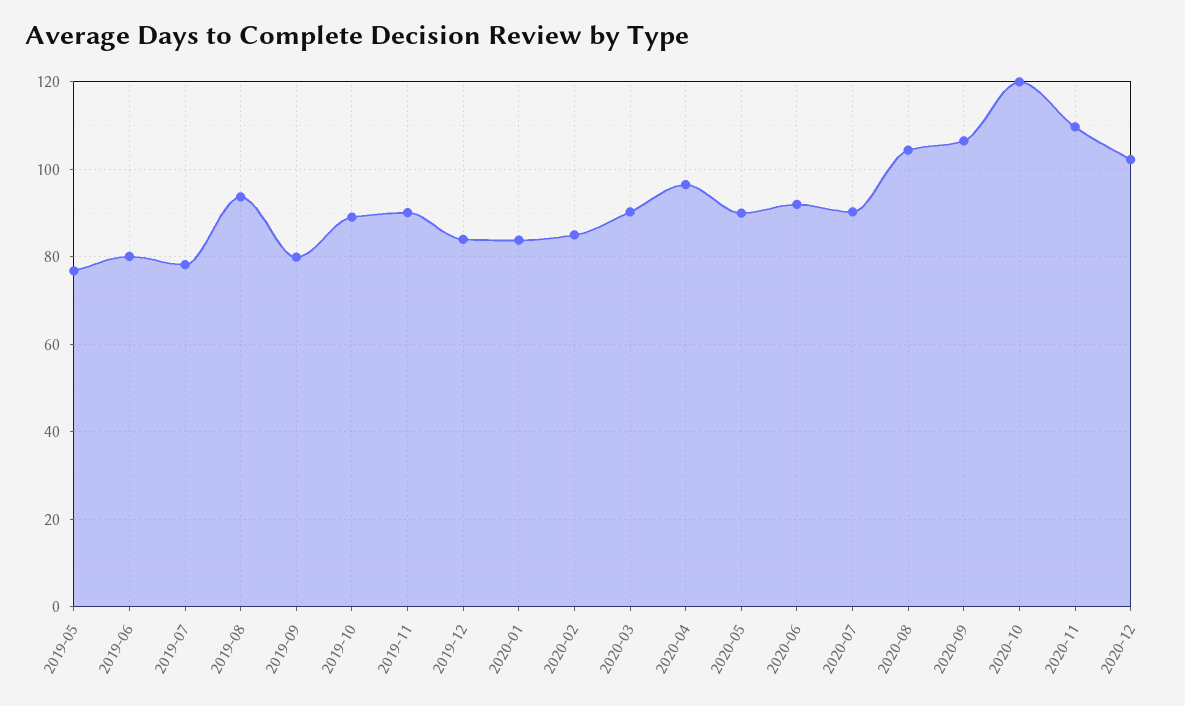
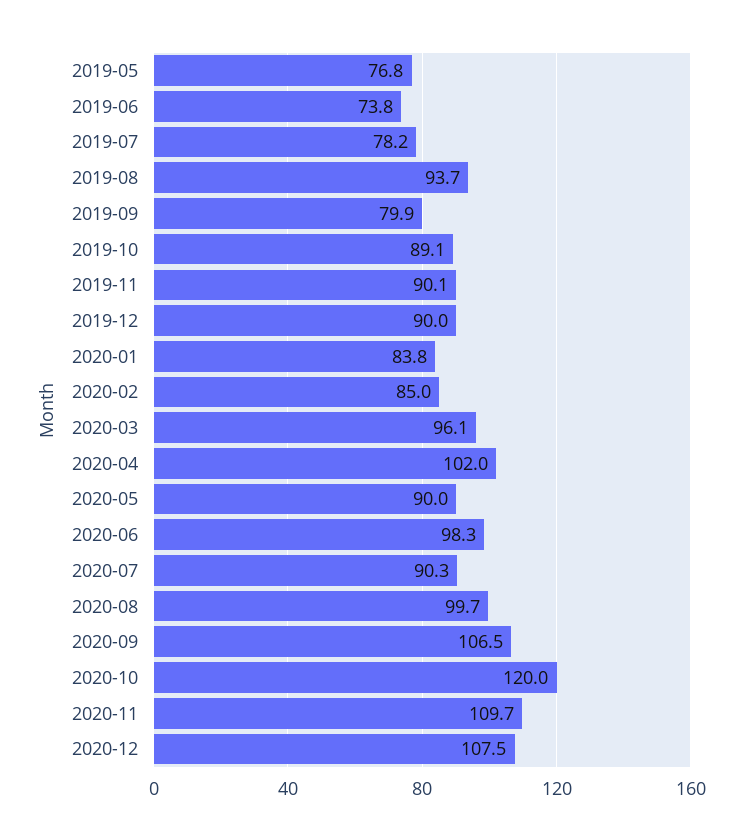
  {
    "2019-05": 76.8,
-   "2019-06": 80,
+   "2019-06": 73.8,
    "2019-07": 78.2,
    "2019-08": 93.7,
    "2019-09": 79.9,
    "2019-10": 89.1,
    "2019-11": 90.1,
-   "2019-12": 84,
+   "2019-12": 90,
    "2020-01": 83.8,
    "2020-02": 85,
-   "2020-03": 90,
+   "2020-03": 96.1,
-   "2020-04": 96,
+   "2020-04": 102,
    "2020-05": 90,
-   "2020-06": 92,
+   "2020-06": 98.3,
    "2020-07": 90.3,
-   "2020-08": 104,
+   "2020-08": 99.7,
    "2020-09": 106.5,
    "2020-10": 120,
    "2020-11": 109.7,
-   "2020-12": 102
+   "2020-12": 107.5
  }

